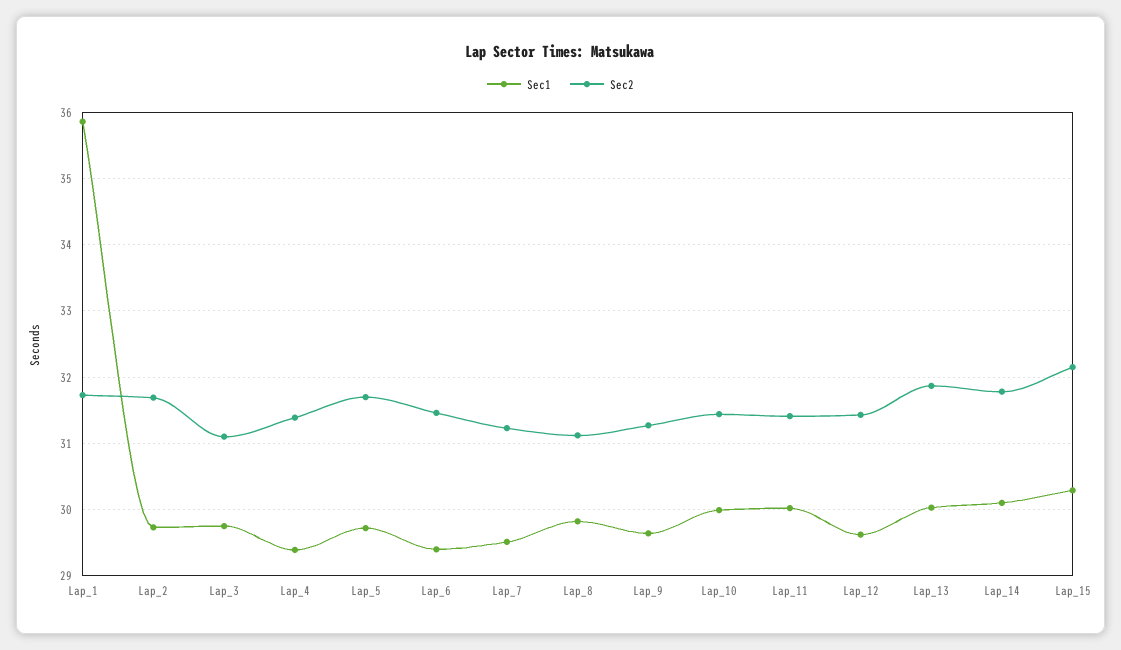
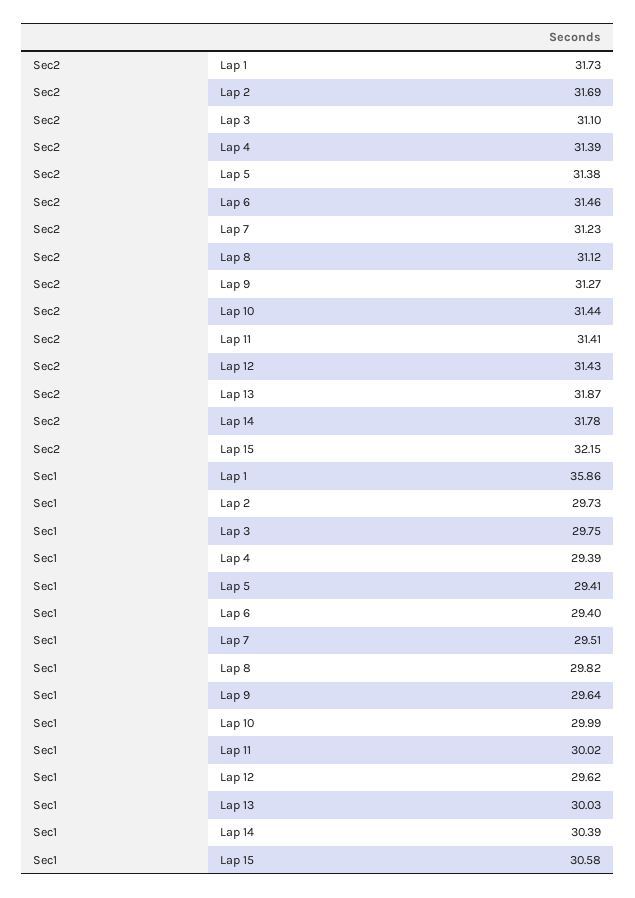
  {
    "Sec1": {
      "Lap_1": 35.86,
      "Lap_2": 29.73,
      "Lap_3": 29.75,
      "Lap_4": 29.39,
-     "Lap_5": 29.7,
+     "Lap_5": 29.41,
      "Lap_6": 29.4,
      "Lap_7": 29.51,
      "Lap_8": 29.82,
      "Lap_9": 29.64,
      "Lap_10": 29.99,
      "Lap_11": 30.02,
      "Lap_12": 29.62,
      "Lap_13": 30.03,
-     "Lap_14": 30.1,
+     "Lap_14": 30.39,
-     "Lap_15": 30.3
+     "Lap_15": 30.58
    },
    "Sec2": {
      "Lap_1": 31.73,
      "Lap_2": 31.69,
      "Lap_3": 31.1,
      "Lap_4": 31.39,
-     "Lap_5": 31.7,
+     "Lap_5": 31.38,
      "Lap_6": 31.46,
      "Lap_7": 31.23,
      "Lap_8": 31.12,
      "Lap_9": 31.27,
      "Lap_10": 31.44,
      "Lap_11": 31.41,
      "Lap_12": 31.43,
      "Lap_13": 31.87,
      "Lap_14": 31.78,
      "Lap_15": 32.15
    }
  }

